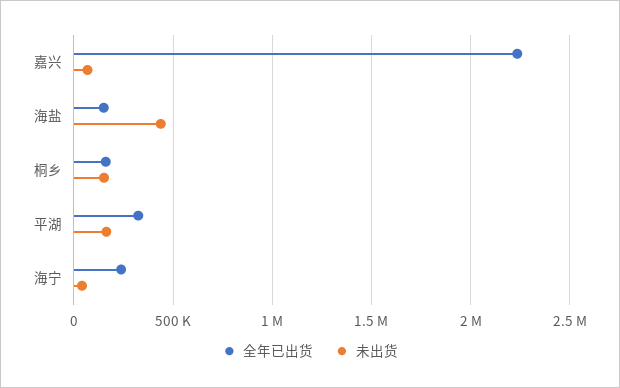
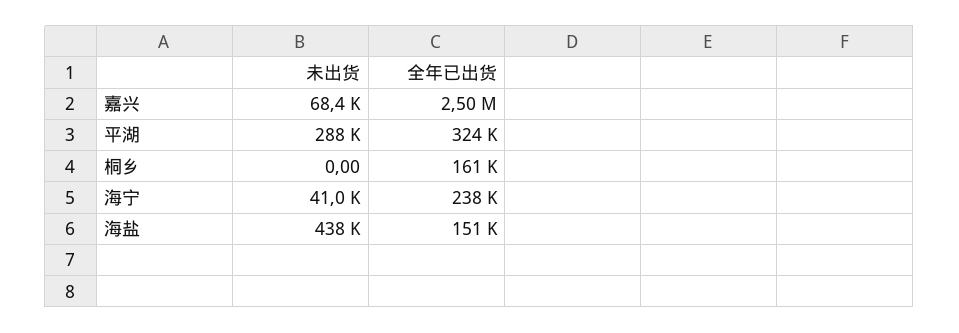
  {
    "全年已出货": {
-     "嘉兴": 2250000,
+     "嘉兴": 2500000,
      "海盐": 151000,
      "桐乡": 161000,
      "平湖": 324000,
      "海宁": 238000
    },
    "未出货": {
      "嘉兴": 68400,
      "海盐": 438000,
-     "桐乡": 150000,
+     "桐乡": 0,
-     "平湖": 150000,
+     "平湖": 288000,
      "海宁": 41000
    }
  }

